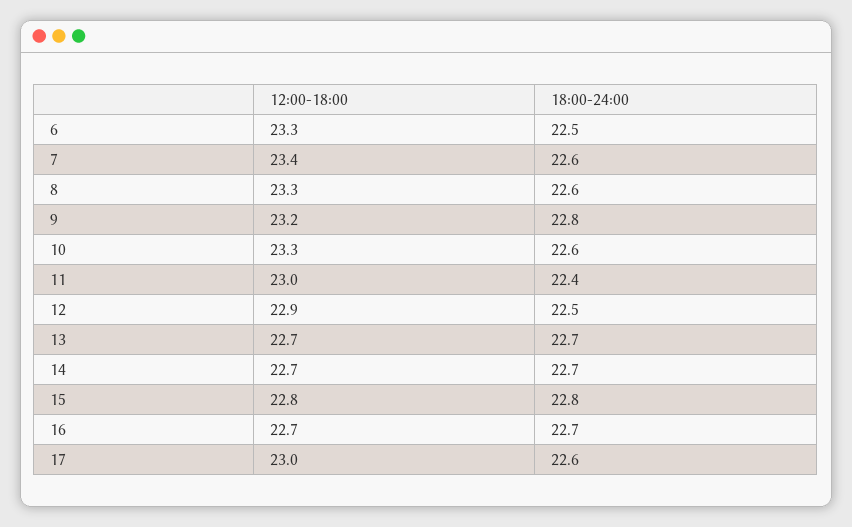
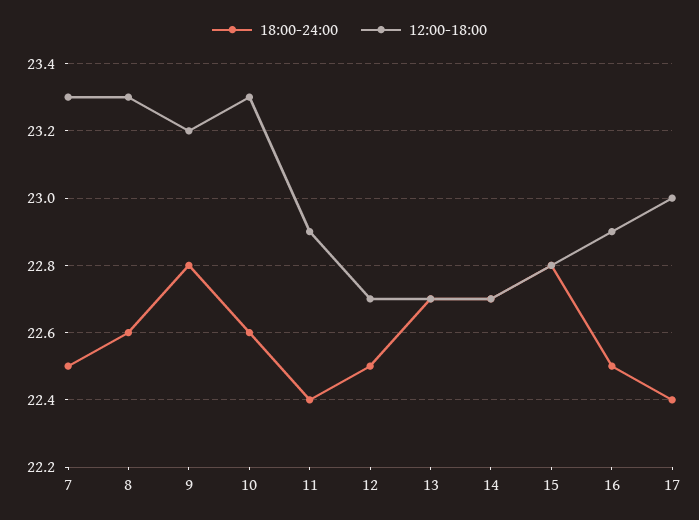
  {
    "12:00-18:00": {
-     "6": 23.3,
-     "7": 23.4,
+     "7": 23.3,
      "8": 23.3,
      "9": 23.2,
      "10": 23.3,
-     "11": 23,
+     "11": 22.9,
-     "12": 22.9,
+     "12": 22.7,
      "13": 22.7,
      "14": 22.7,
      "15": 22.8,
-     "16": 22.7,
+     "16": 22.9,
      "17": 23
    },
    "18:00-24:00": {
-     "6": 22.5,
-     "7": 22.6,
+     "7": 22.5,
      "8": 22.6,
      "9": 22.8,
      "10": 22.6,
      "11": 22.4,
      "12": 22.5,
      "13": 22.7,
      "14": 22.7,
      "15": 22.8,
-     "16": 22.7,
+     "16": 22.5,
-     "17": 22.6
+     "17": 22.4
    }
  }

